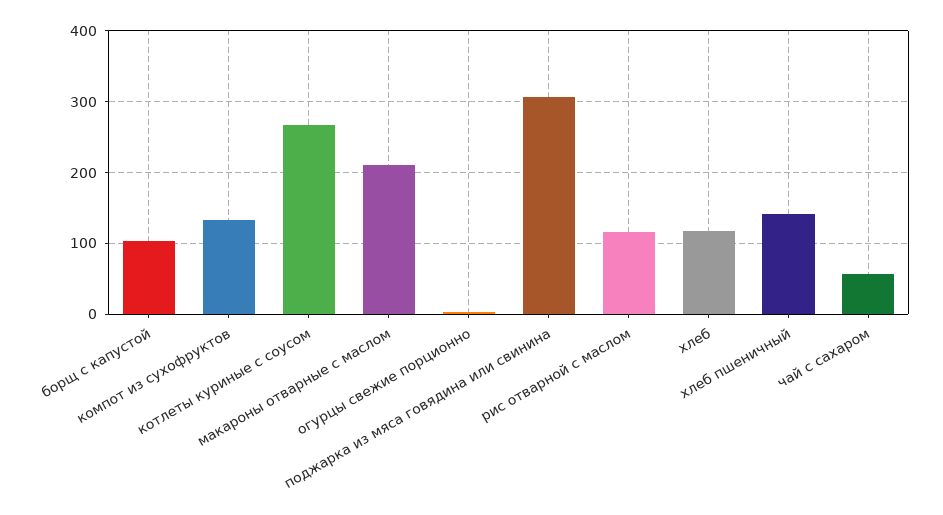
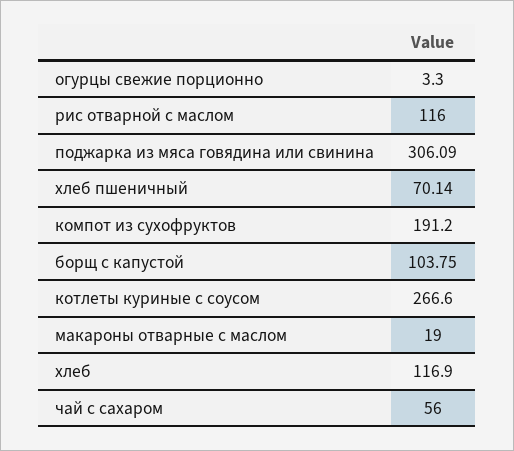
  {
    "борщ с капустой": 103.75,
-   "компот из сухофруктов": 130,
+   "компот из сухофруктов": 191.2,
    "котлеты куриные с соусом": 266.6,
-   "макароны отварные с маслом": 210,
+   "макароны отварные с маслом": 19,
    "огурцы свежие порционно": 3.3,
    "поджарка из мяса говядина или свинина": 306.09,
    "рис отварной с маслом": 116,
    "хлеб": 116.9,
-   "хлеб пшеничный": 140,
+   "хлеб пшеничный": 70.14,
    "чай с сахаром": 56
  }

